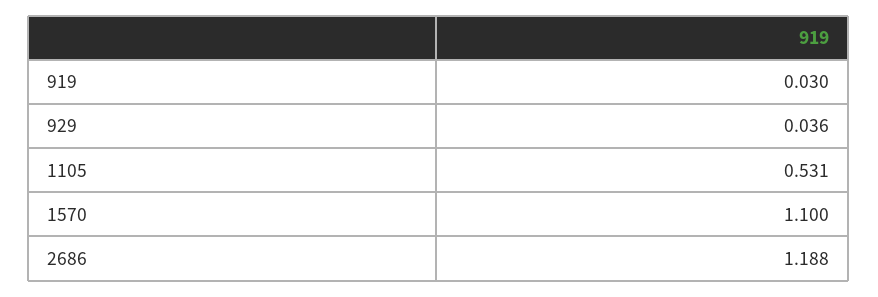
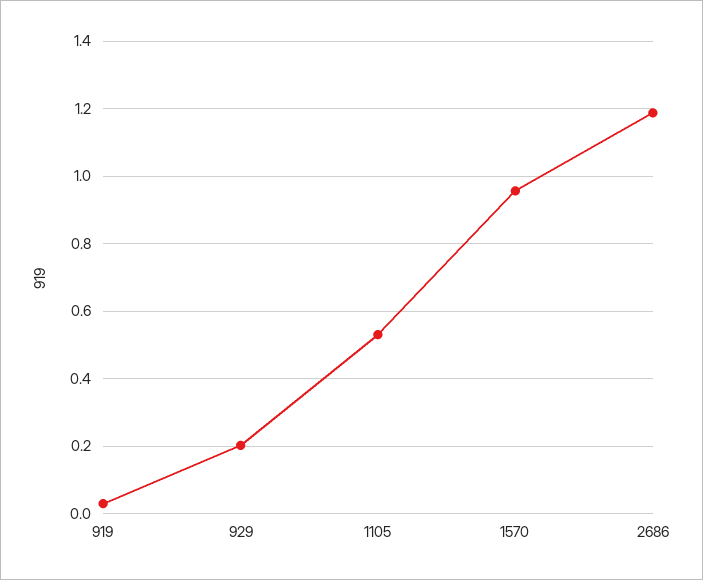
  {
    "919": 0.03,
-   "929": 0.036,
+   "929": 0.2,
    "1105": 0.531,
-   "1570": 1.1,
+   "1570": 0.96,
    "2686": 1.188
  }

